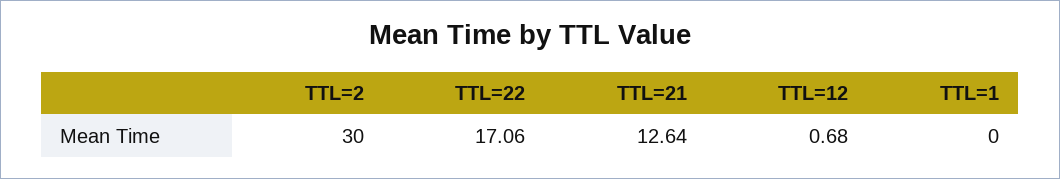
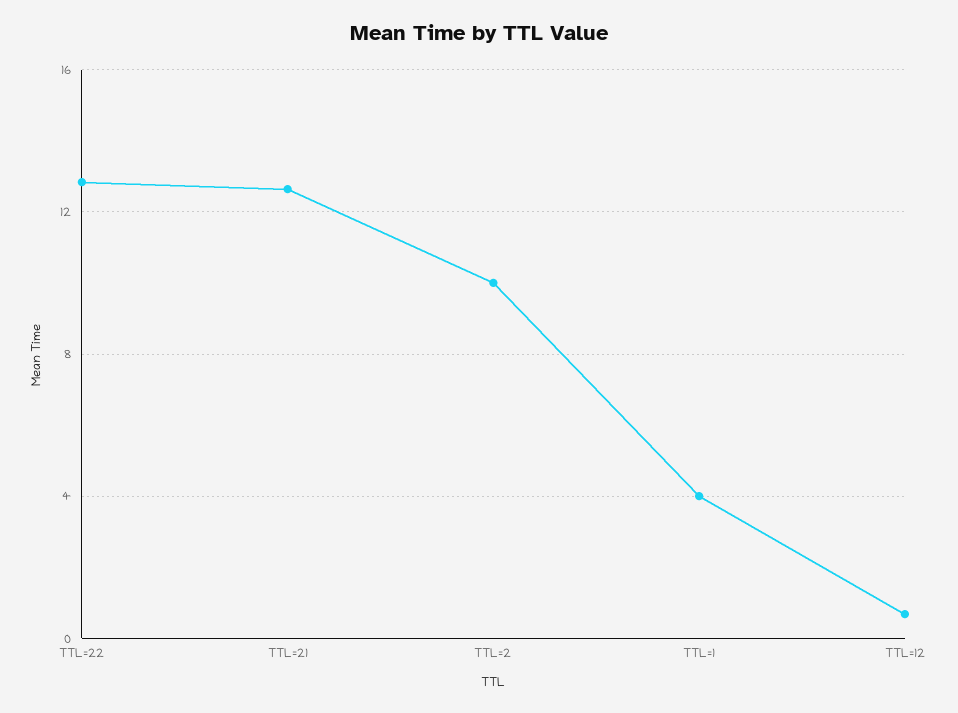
  {
-   "TTL=2": 30,
+   "TTL=2": 10,
-   "TTL=22": 17.06,
+   "TTL=22": 13,
    "TTL=21": 12.64,
    "TTL=12": 0.68,
-   "TTL=1": 0
+   "TTL=1": 4
  }

